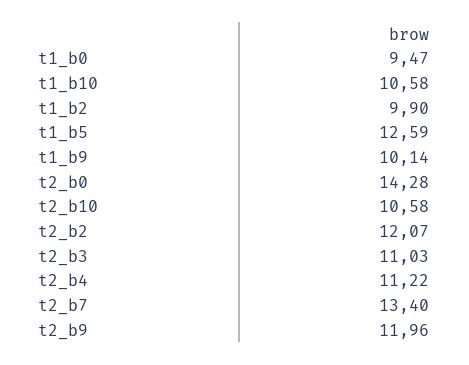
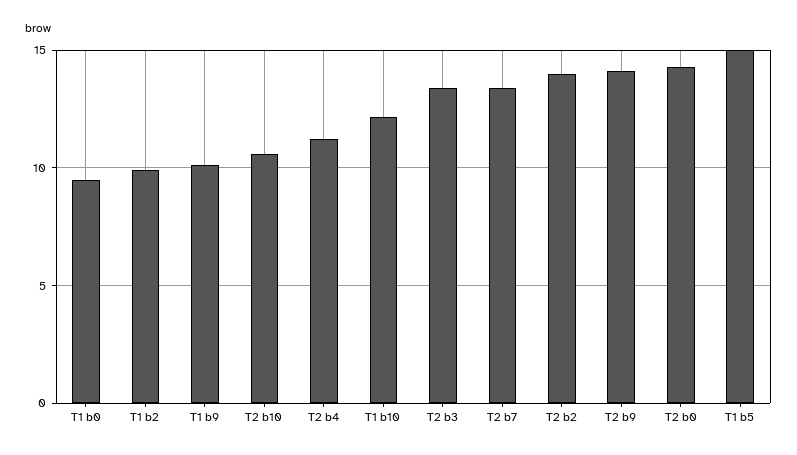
  {
    "t1_b0": 9.47,
-   "t1_b10": 10.58,
+   "t1_b10": 12,
    "t1_b2": 9.9,
-   "t1_b5": 12.59,
+   "t1_b5": 15,
    "t1_b9": 10.14,
    "t2_b0": 14.28,
    "t2_b10": 10.58,
-   "t2_b2": 12.07,
+   "t2_b2": 14,
-   "t2_b3": 11.03,
+   "t2_b3": 13.5,
    "t2_b4": 11.22,
    "t2_b7": 13.4,
-   "t2_b9": 11.96
+   "t2_b9": 14
  }

